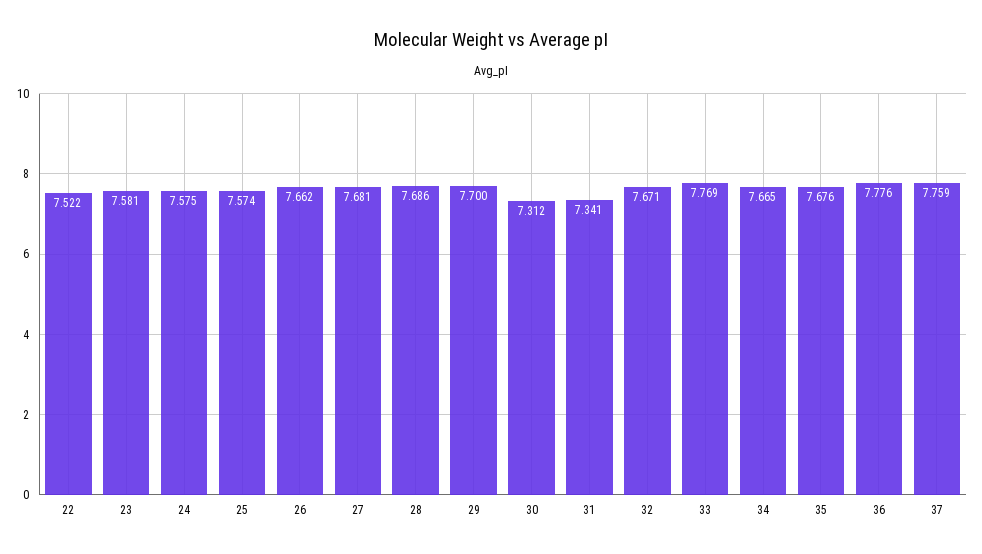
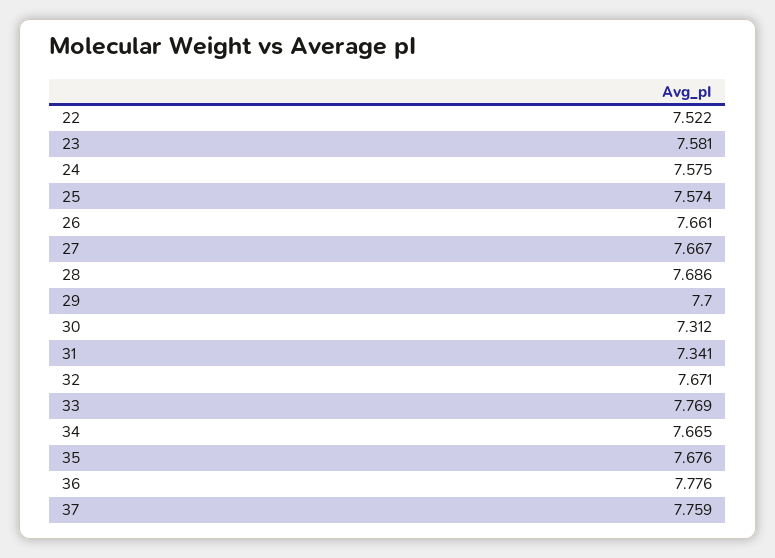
  {
    "22": 7.522,
    "23": 7.581,
    "24": 7.575,
    "25": 7.574,
-   "26": 7.662,
+   "26": 7.661,
-   "27": 7.681,
+   "27": 7.667,
    "28": 7.686,
    "29": 7.7,
    "30": 7.312,
    "31": 7.341,
    "32": 7.671,
    "33": 7.769,
    "34": 7.665,
    "35": 7.676,
    "36": 7.776,
    "37": 7.759
  }

